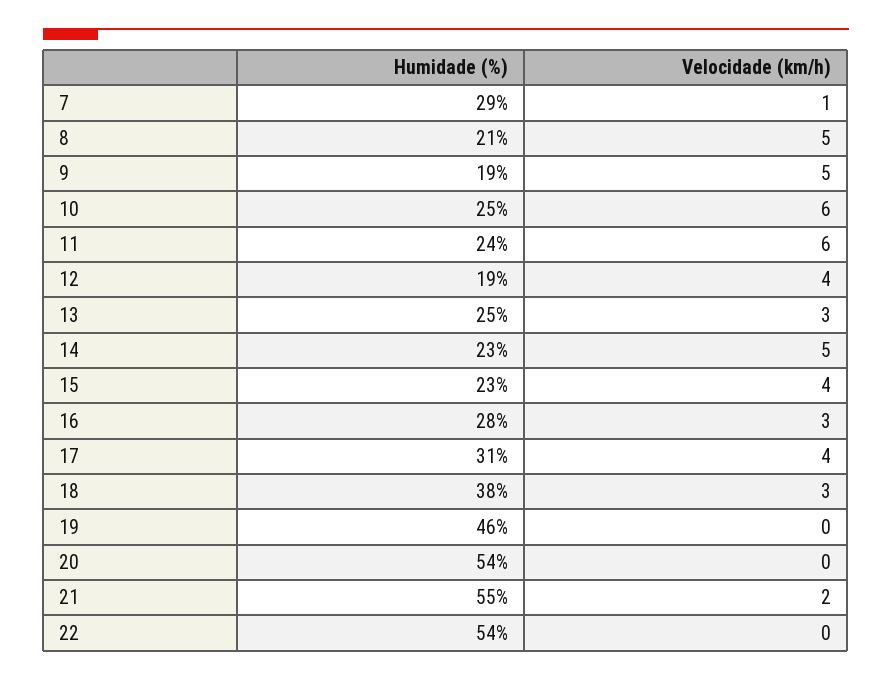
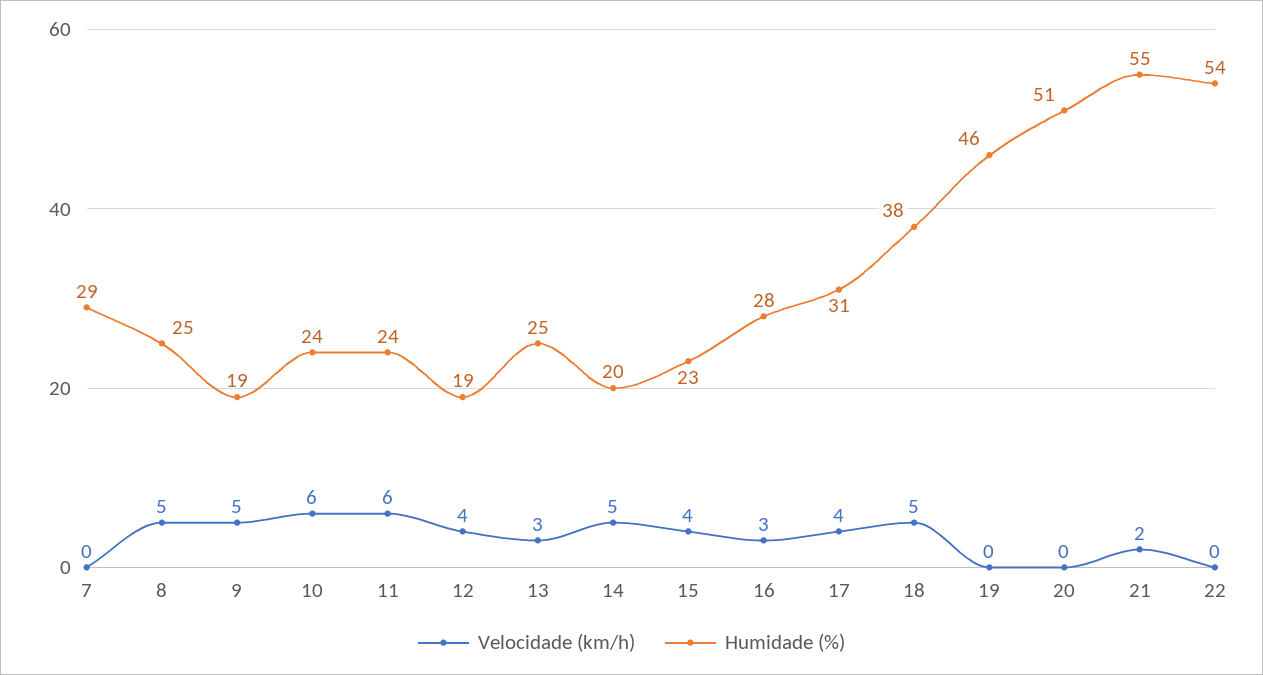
  {
    "Humidade (%)": {
      "7": 29,
-     "8": 21,
+     "8": 25,
      "9": 19,
-     "10": 25,
+     "10": 24,
      "11": 24,
      "12": 19,
      "13": 25,
-     "14": 23,
+     "14": 20,
      "15": 23,
      "16": 28,
      "17": 31,
      "18": 38,
      "19": 46,
-     "20": 54,
+     "20": 51,
      "21": 55,
      "22": 54
    },
    "Velocidade (km/h)": {
-     "7": 1,
+     "7": 0,
      "8": 5,
      "9": 5,
      "10": 6,
      "11": 6,
      "12": 4,
      "13": 3,
      "14": 5,
      "15": 4,
      "16": 3,
      "17": 4,
-     "18": 3,
+     "18": 5,
      "19": 0,
      "20": 0,
      "21": 2,
      "22": 0
    }
  }

